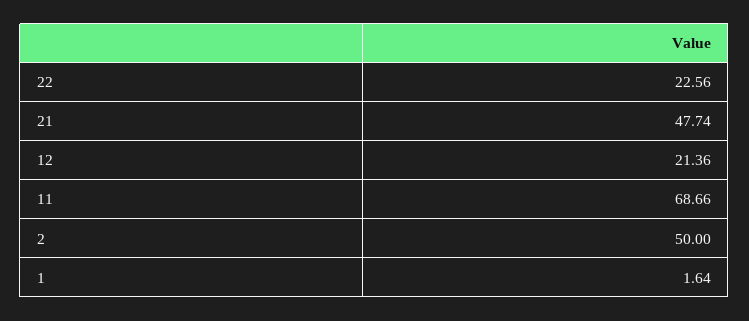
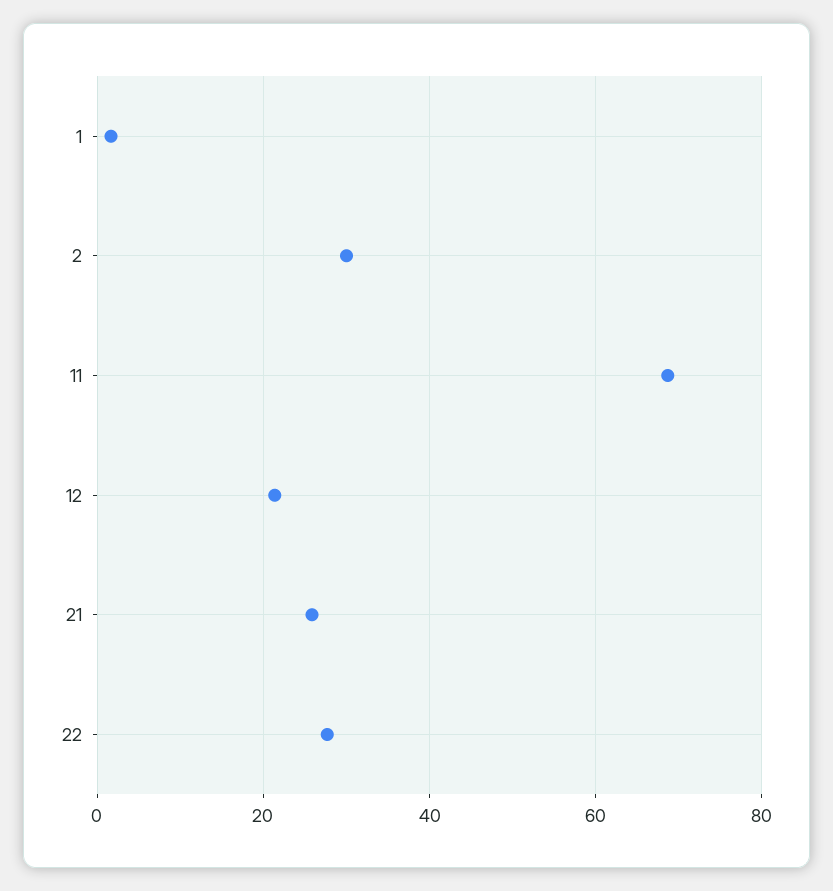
  {
-   "22": 22.56,
+   "22": 28,
-   "21": 47.74,
+   "21": 26,
    "12": 21.36,
    "11": 68.66,
-   "2": 50,
+   "2": 30,
    "1": 1.64
  }

